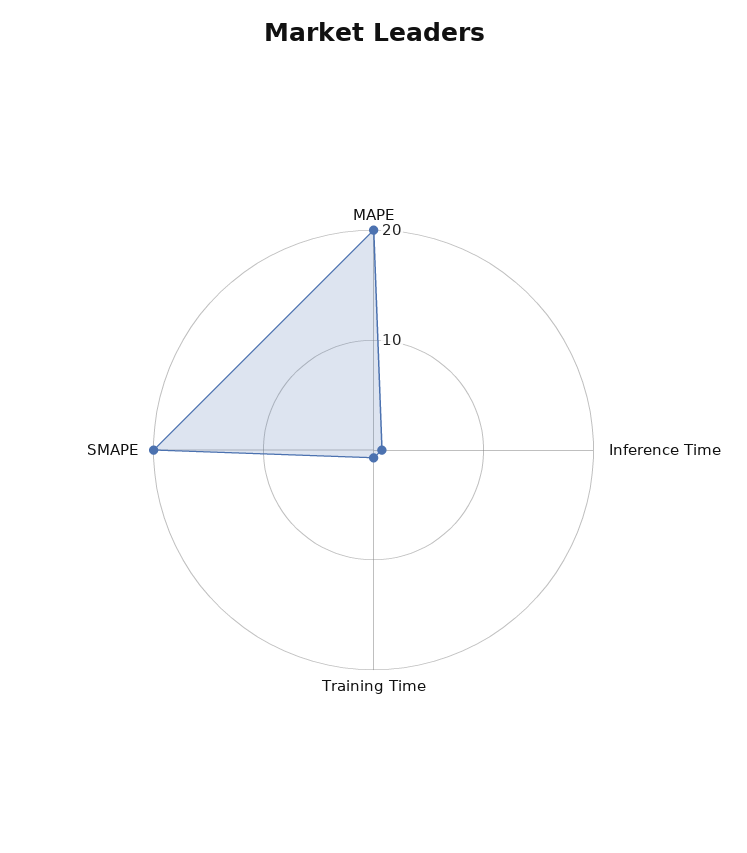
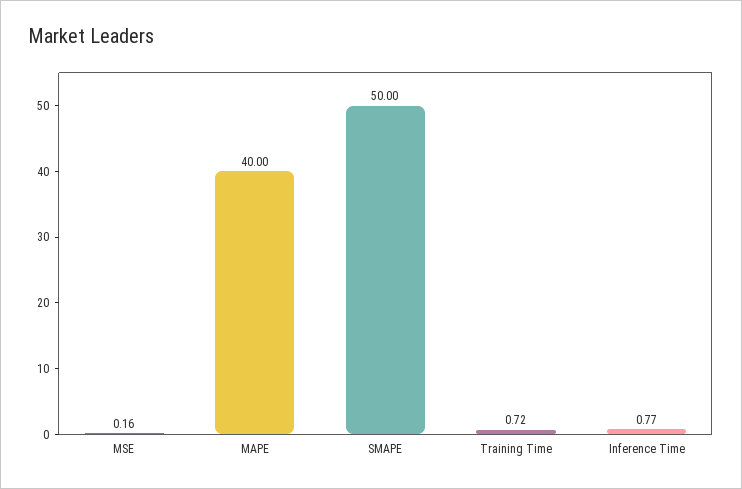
  {
-   "MAPE": 20,
+   "MAPE": 40,
    "Inference Time": 0.77,
    "Training Time": 0.72,
-   "SMAPE": 20
+   "SMAPE": 50,
+   "MSE": 0.16
  }

